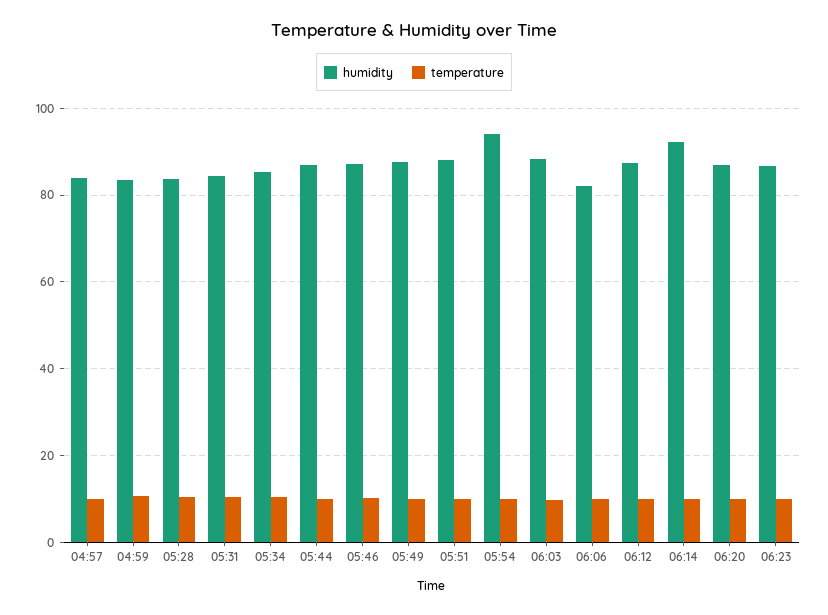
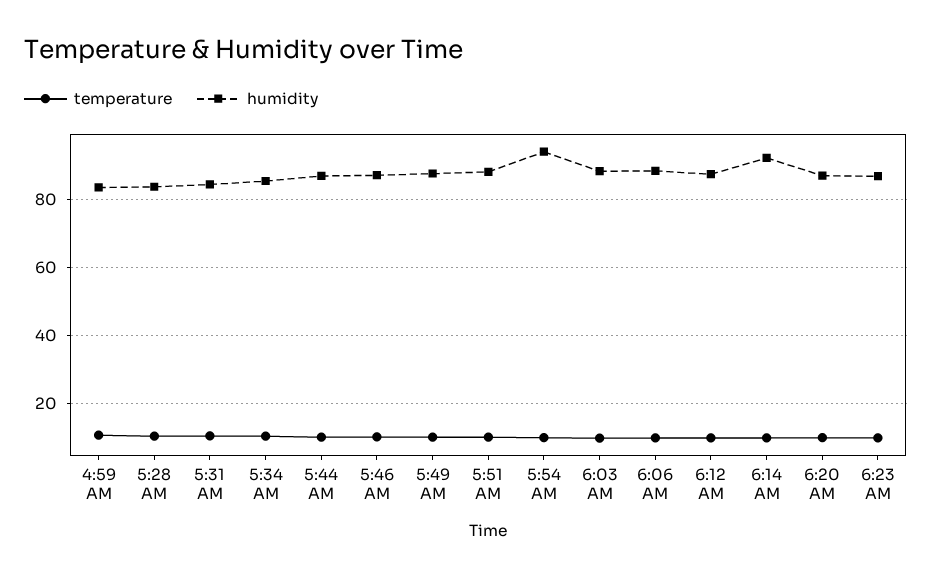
  {
    "humidity": {
-     "04:57": 84,
      "04:59": 84,
      "05:28": 84,
      "05:31": 84,
      "05:34": 86,
      "05:44": 86,
      "05:46": 88,
      "05:49": 88,
      "05:51": 88,
      "05:54": 94,
      "06:03": 88,
-     "06:06": 82,
+     "06:06": 88,
      "06:12": 88,
      "06:14": 92,
      "06:20": 88,
      "06:23": 86
    },
    "temperature": {
-     "04:57": 10,
      "04:59": 10,
      "05:28": 10,
      "05:31": 10,
      "05:34": 10,
      "05:44": 10,
      "05:46": 10,
      "05:49": 10,
      "05:51": 10,
      "05:54": 10,
      "06:03": 10,
      "06:06": 10,
      "06:12": 10,
      "06:14": 10,
      "06:20": 10,
      "06:23": 10
    }
  }

